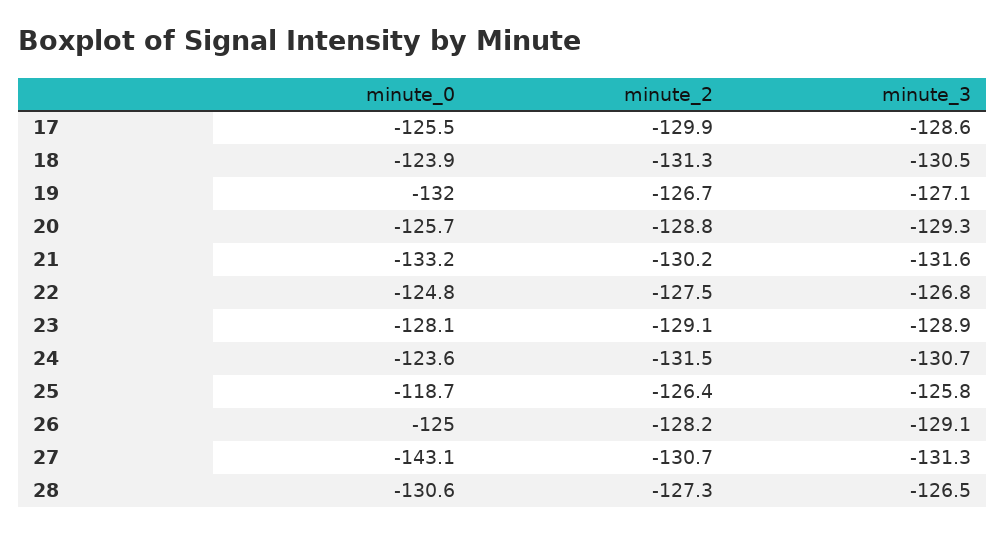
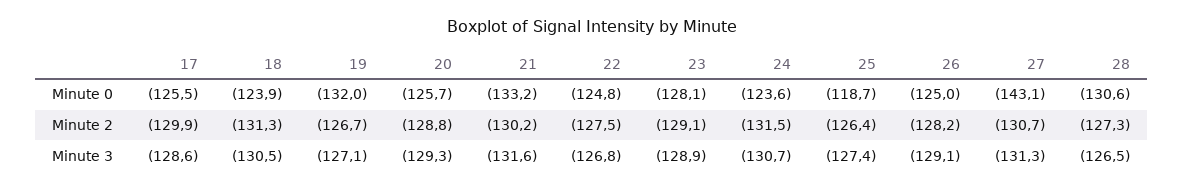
  {
    "minute_0": {
      "17": -125.5,
      "18": -123.9,
      "19": -132,
      "20": -125.7,
      "21": -133.2,
      "22": -124.8,
      "23": -128.1,
      "24": -123.6,
      "25": -118.7,
      "26": -125,
      "27": -143.1,
      "28": -130.6
    },
    "minute_2": {
      "17": -129.9,
      "18": -131.3,
      "19": -126.7,
      "20": -128.8,
      "21": -130.2,
      "22": -127.5,
      "23": -129.1,
      "24": -131.5,
      "25": -126.4,
      "26": -128.2,
      "27": -130.7,
      "28": -127.3
    },
    "minute_3": {
      "17": -128.6,
      "18": -130.5,
      "19": -127.1,
      "20": -129.3,
      "21": -131.6,
      "22": -126.8,
      "23": -128.9,
      "24": -130.7,
-     "25": -125.8,
+     "25": -127.4,
      "26": -129.1,
      "27": -131.3,
      "28": -126.5
    }
  }

